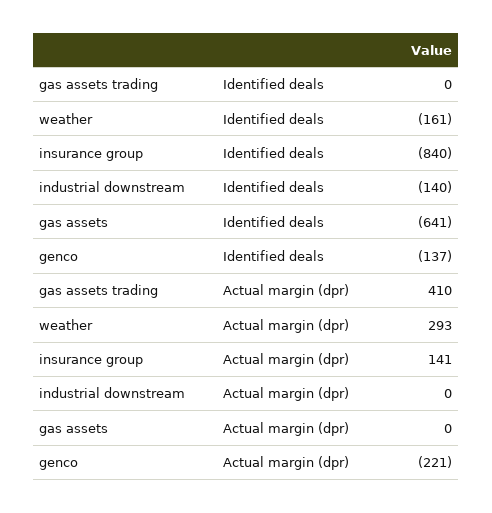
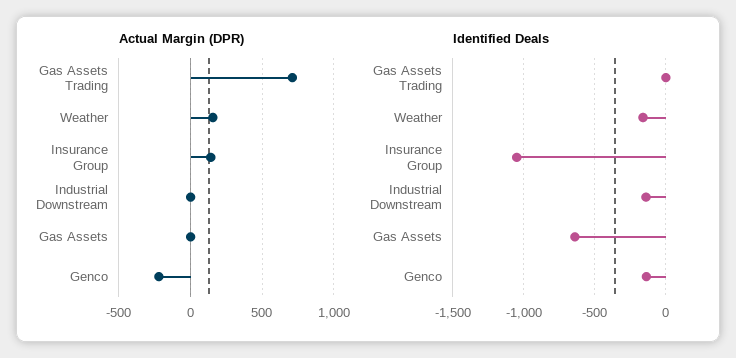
  {
    "Identified deals": {
      "gas assets trading": 0,
      "weather": -161,
-     "insurance group": -840,
+     "insurance group": -1050,
      "industrial downstream": -140,
      "gas assets": -641,
      "genco": -137
    },
    "Actual margin (dpr)": {
-     "gas assets trading": 410,
+     "gas assets trading": 700,
-     "weather": 293,
+     "weather": 150,
      "insurance group": 141,
      "industrial downstream": 0,
      "gas assets": 0,
      "genco": -221
    }
  }

